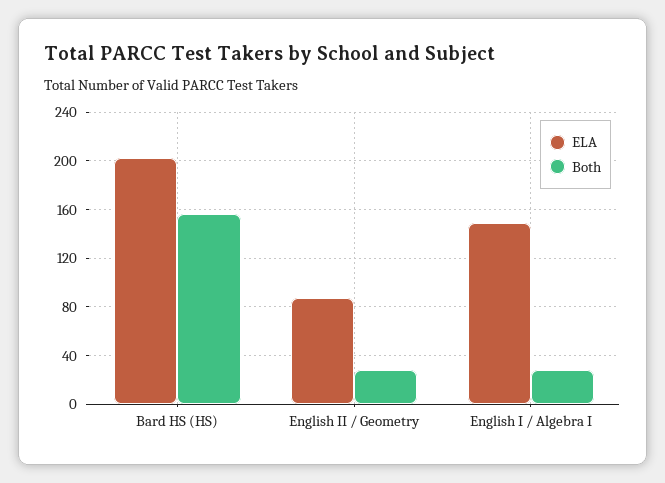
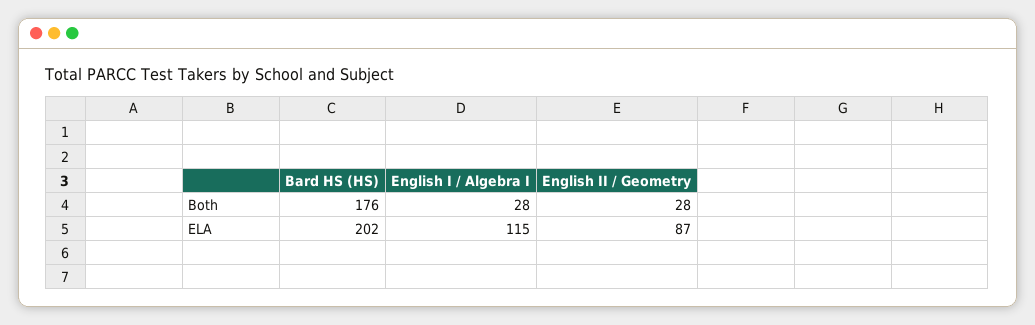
  {
    "ELA": {
      "Bard HS (HS)": 202,
      "English II / Geometry": 87,
-     "English I / Algebra I": 150
+     "English I / Algebra I": 115
    },
    "Both": {
-     "Bard HS (HS)": 155,
+     "Bard HS (HS)": 176,
      "English II / Geometry": 28,
      "English I / Algebra I": 28
    }
  }

